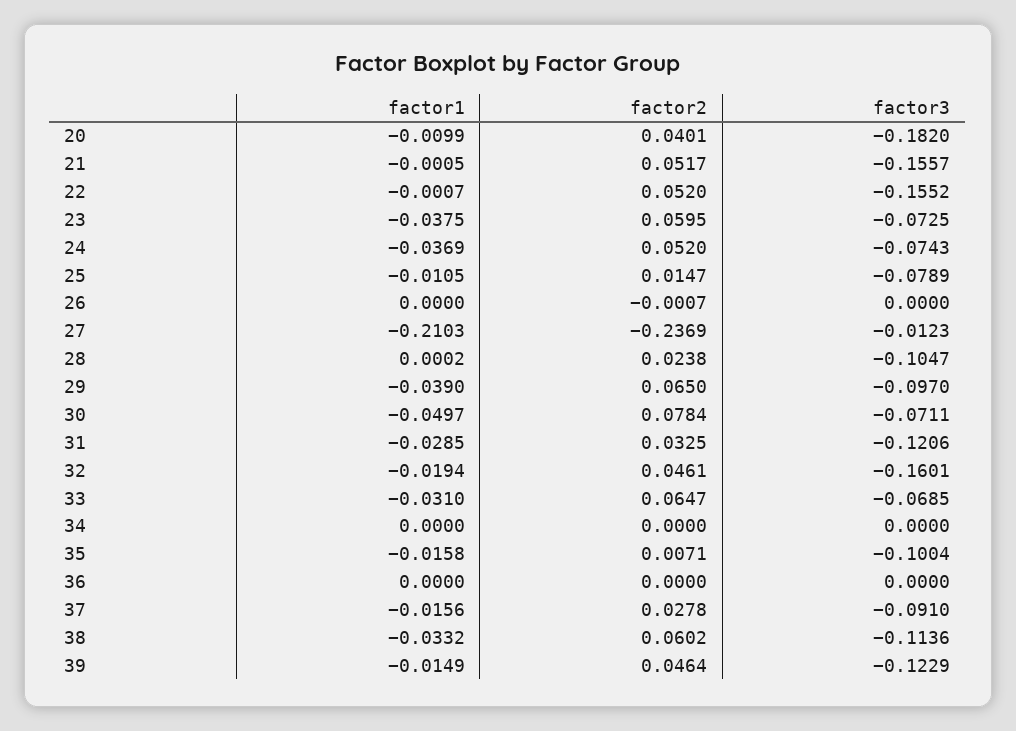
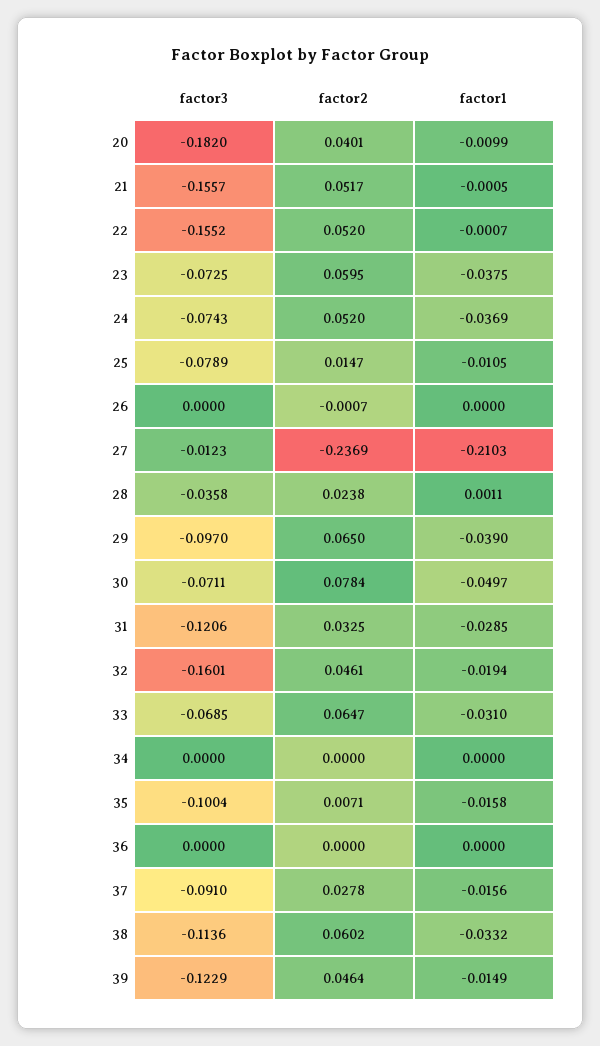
  {
    "factor1": {
      "20": -0.0099,
      "21": -0.0005,
      "22": -0.0007,
      "23": -0.0375,
      "24": -0.0369,
      "25": -0.0105,
      "26": 0,
      "27": -0.2103,
-     "28": 0.0002,
+     "28": 0.0011,
      "29": -0.039,
      "30": -0.0497,
      "31": -0.0285,
      "32": -0.0194,
      "33": -0.031,
      "34": 0,
      "35": -0.0158,
      "36": 0,
      "37": -0.0156,
      "38": -0.0332,
      "39": -0.0149
    },
    "factor2": {
      "20": 0.0401,
      "21": 0.0517,
      "22": 0.052,
      "23": 0.0595,
      "24": 0.052,
      "25": 0.0147,
      "26": -0.0007,
      "27": -0.2369,
      "28": 0.0238,
      "29": 0.065,
      "30": 0.0784,
      "31": 0.0325,
      "32": 0.0461,
      "33": 0.0647,
      "34": 0,
      "35": 0.0071,
      "36": 0,
      "37": 0.0278,
      "38": 0.0602,
      "39": 0.0464
    },
    "factor3": {
      "20": -0.182,
      "21": -0.1557,
      "22": -0.1552,
      "23": -0.0725,
      "24": -0.0743,
      "25": -0.0789,
      "26": 0,
      "27": -0.0123,
-     "28": -0.1047,
+     "28": -0.0358,
      "29": -0.097,
      "30": -0.0711,
      "31": -0.1206,
      "32": -0.1601,
      "33": -0.0685,
      "34": 0,
      "35": -0.1004,
      "36": 0,
      "37": -0.091,
      "38": -0.1136,
      "39": -0.1229
    }
  }

